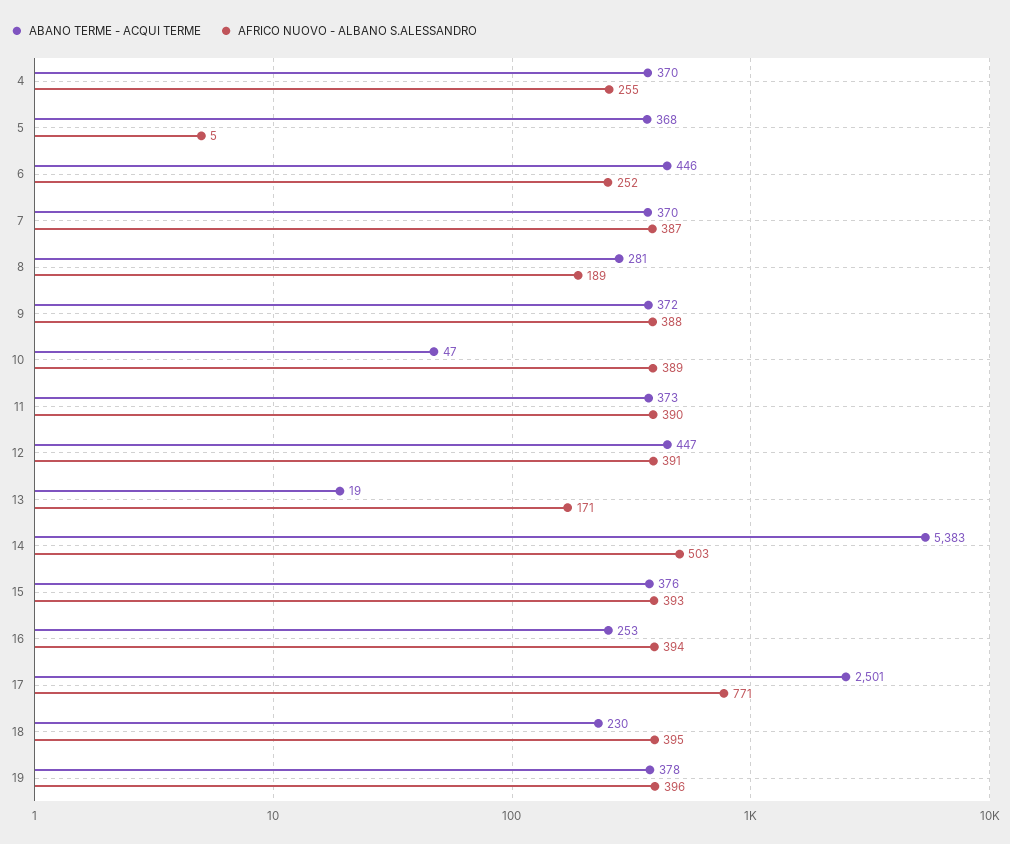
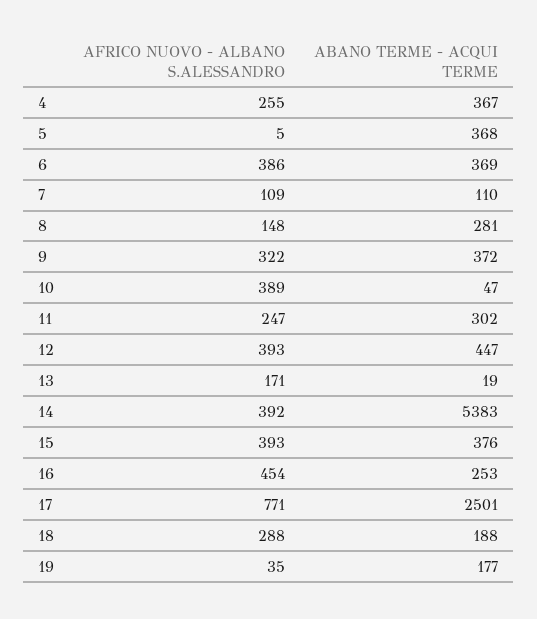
  {
    "ABANO TERME - ACQUI TERME": {
-     "4": 370,
+     "4": 367,
      "5": 368,
-     "6": 446,
+     "6": 369,
-     "7": 370,
+     "7": 110,
      "8": 281,
      "9": 372,
      "10": 47,
-     "11": 373,
+     "11": 302,
      "12": 447,
      "13": 19,
      "14": 5383,
      "15": 376,
      "16": 253,
      "17": 2501,
-     "18": 230,
+     "18": 188,
-     "19": 378
+     "19": 177
    },
    "AFRICO NUOVO - ALBANO S.ALESSANDRO": {
      "4": 255,
      "5": 5,
-     "6": 252,
+     "6": 386,
-     "7": 387,
+     "7": 109,
-     "8": 189,
+     "8": 148,
-     "9": 388,
+     "9": 322,
      "10": 389,
-     "11": 390,
+     "11": 247,
-     "12": 391,
+     "12": 393,
      "13": 171,
-     "14": 503,
+     "14": 392,
      "15": 393,
-     "16": 394,
+     "16": 454,
      "17": 771,
-     "18": 395,
+     "18": 288,
-     "19": 396
+     "19": 35
    }
  }

